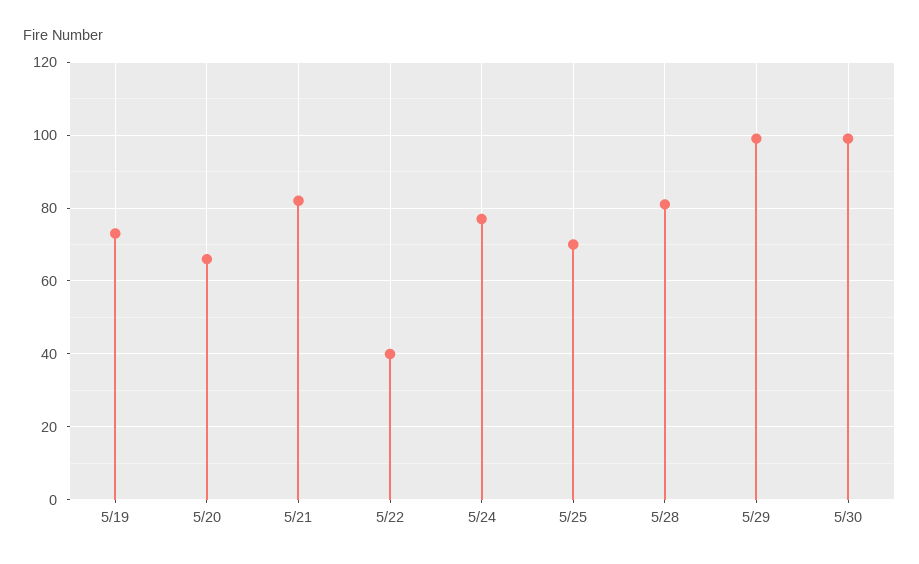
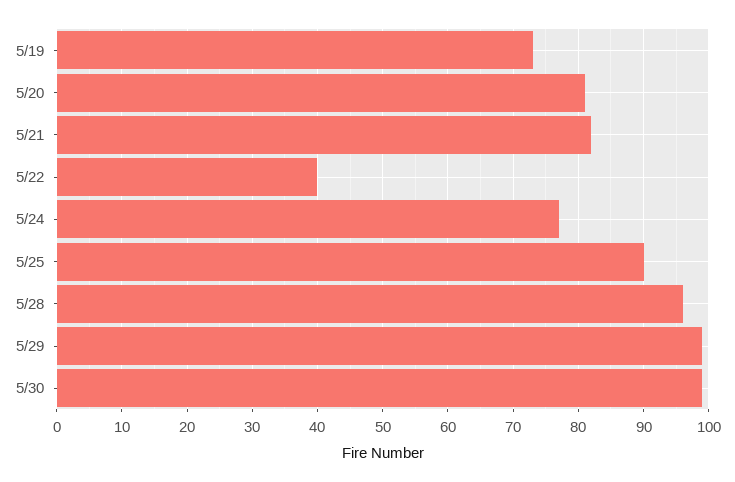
  {
    "5/19": 73,
-   "5/20": 65,
+   "5/20": 81,
    "5/21": 82,
    "5/22": 40,
    "5/24": 77,
-   "5/25": 70,
+   "5/25": 90,
-   "5/28": 80,
+   "5/28": 96,
    "5/29": 99,
    "5/30": 99
  }

